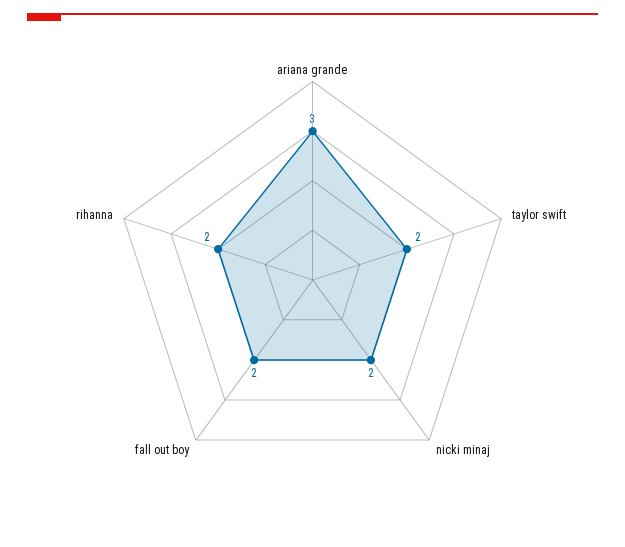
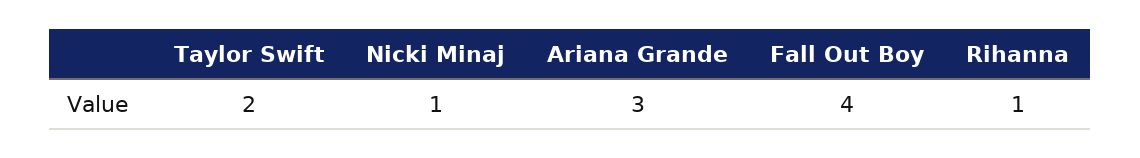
  {
    "ariana grande": 3,
    "taylor swift": 2,
-   "nicki minaj": 2,
+   "nicki minaj": 1,
-   "fall out boy": 2,
+   "fall out boy": 4,
-   "rihanna": 2
+   "rihanna": 1
  }

